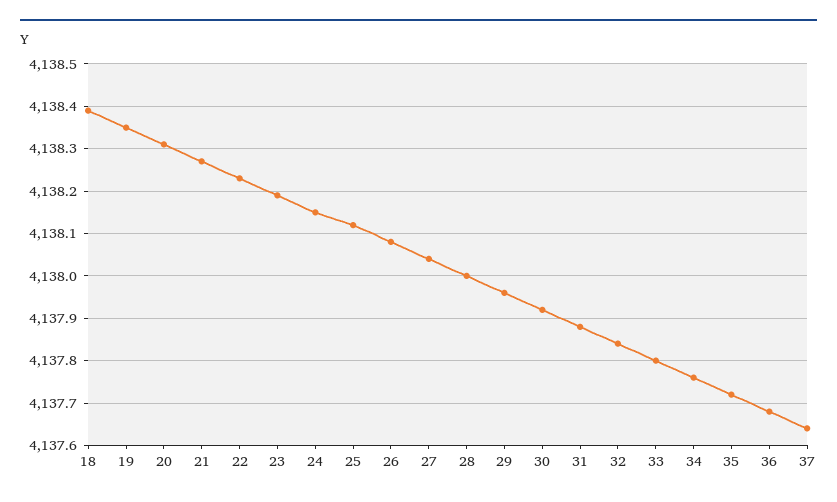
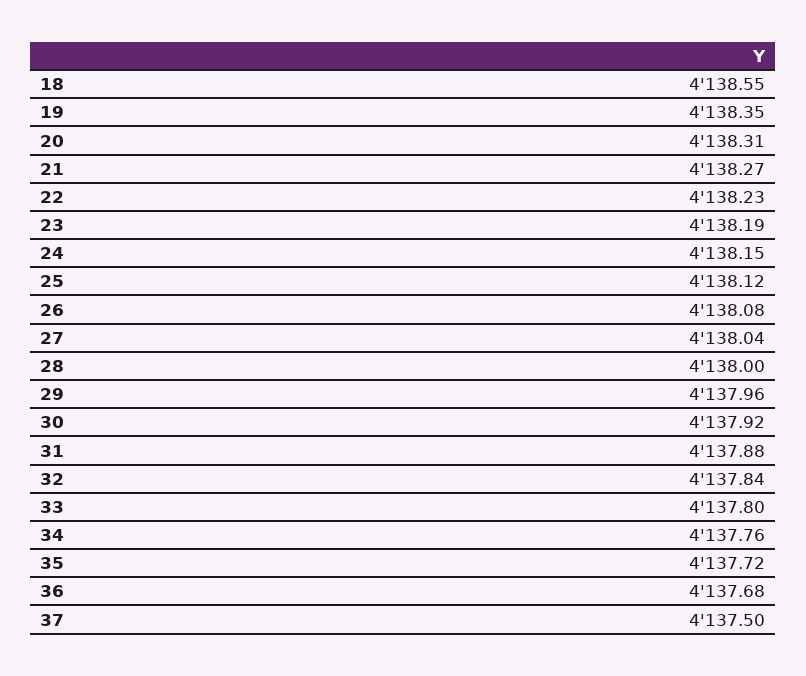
  {
-   "18": 4138.4,
+   "18": 4138.55,
    "19": 4138.35,
    "20": 4138.31,
    "21": 4138.27,
    "22": 4138.23,
    "23": 4138.19,
    "24": 4138.15,
    "25": 4138.12,
    "26": 4138.08,
    "27": 4138.04,
    "28": 4138,
    "29": 4137.96,
    "30": 4137.92,
    "31": 4137.88,
    "32": 4137.84,
    "33": 4137.8,
    "34": 4137.76,
    "35": 4137.72,
    "36": 4137.68,
-   "37": 4137.65
+   "37": 4137.5
  }

